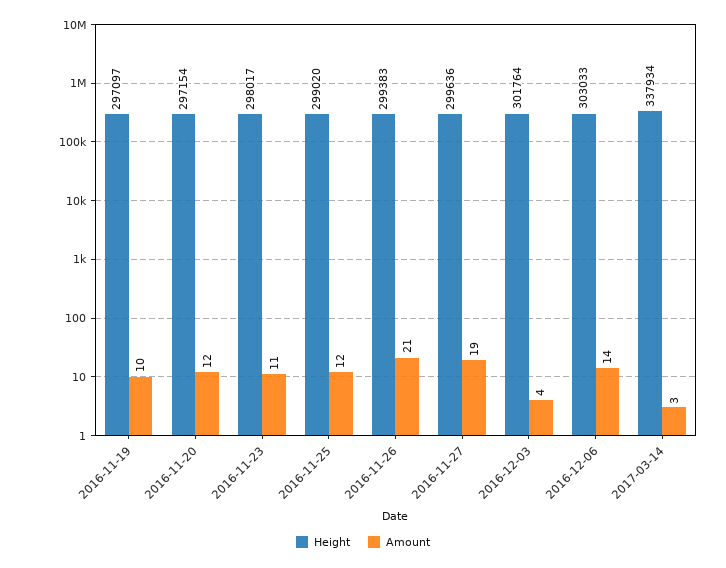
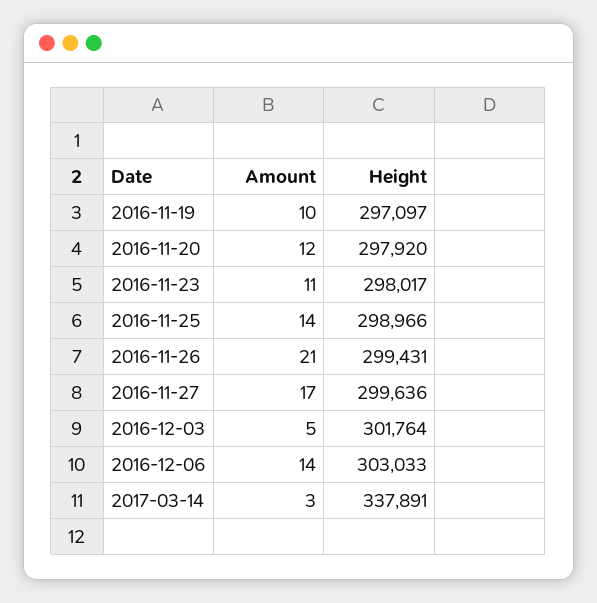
  {
    "Height": {
      "2016-11-19": 297097,
-     "2016-11-20": 297154,
+     "2016-11-20": 297920,
      "2016-11-23": 298017,
-     "2016-11-25": 299020,
+     "2016-11-25": 298966,
-     "2016-11-26": 299383,
+     "2016-11-26": 299431,
      "2016-11-27": 299636,
      "2016-12-03": 301764,
      "2016-12-06": 303033,
-     "2017-03-14": 337934
+     "2017-03-14": 337891
    },
    "Amount": {
      "2016-11-19": 10,
      "2016-11-20": 12,
      "2016-11-23": 11,
-     "2016-11-25": 12,
+     "2016-11-25": 14,
      "2016-11-26": 21,
-     "2016-11-27": 19,
+     "2016-11-27": 17,
-     "2016-12-03": 4,
+     "2016-12-03": 5,
      "2016-12-06": 14,
      "2017-03-14": 3
    }
  }

